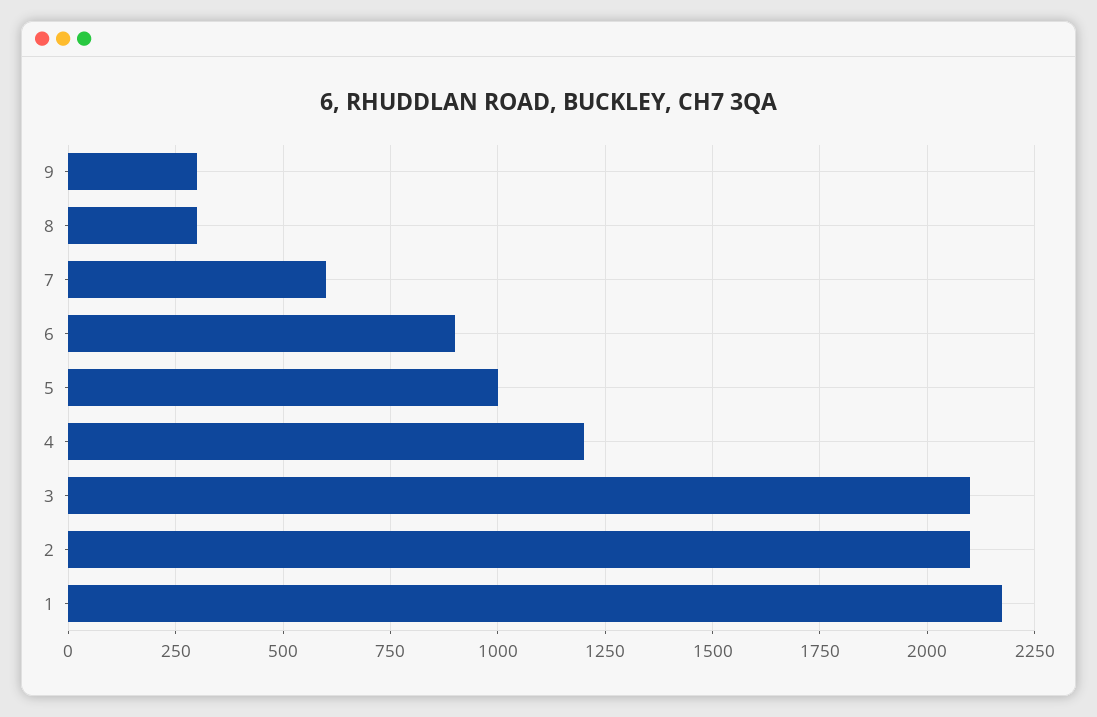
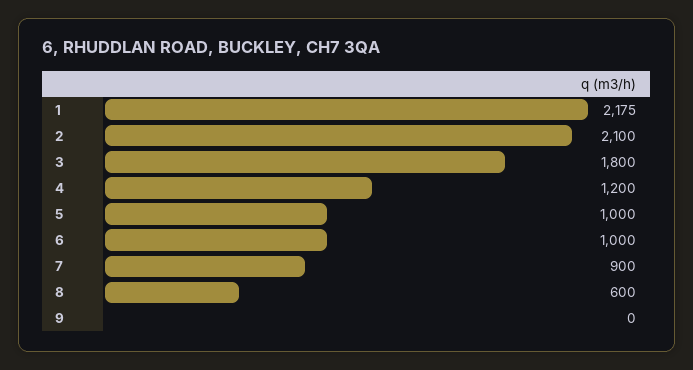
  {
-   "9": 300,
+   "9": 0,
-   "8": 300,
+   "8": 600,
-   "7": 600,
+   "7": 900,
-   "6": 900,
+   "6": 1000,
    "5": 1000,
    "4": 1200,
-   "3": 2100,
+   "3": 1800,
    "2": 2100,
    "1": 2175
  }

